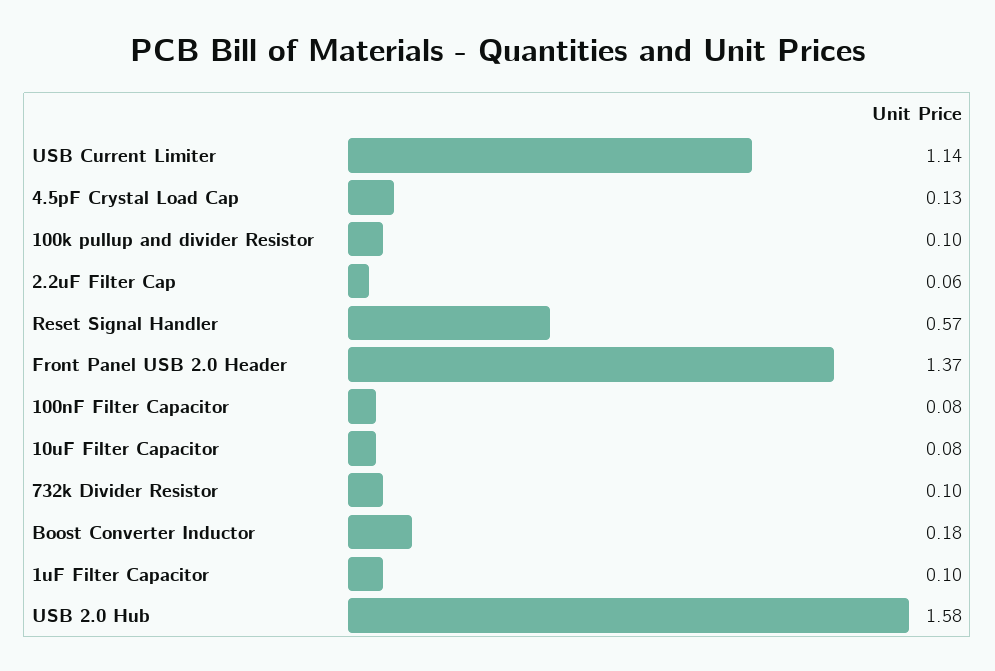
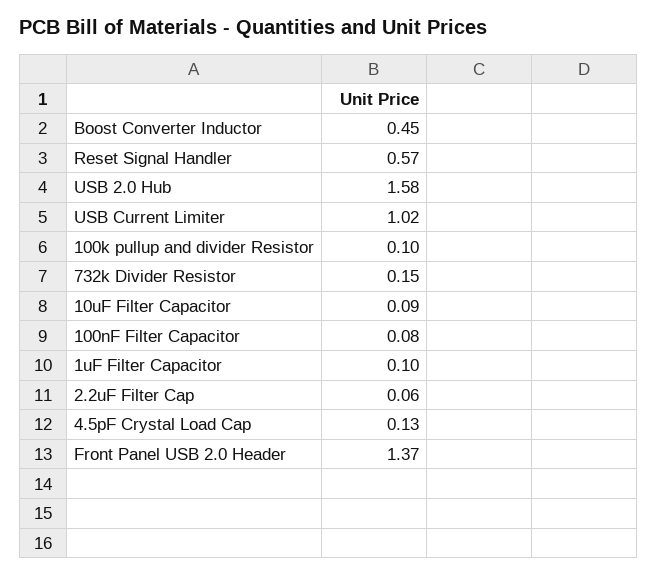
  {
-   "USB Current Limiter": 1.14,
+   "USB Current Limiter": 1.02,
    "4.5pF Crystal Load Cap": 0.13,
    "100k pullup and divider Resistor": 0.1,
    "2.2uF Filter Cap": 0.06,
    "Reset Signal Handler": 0.57,
    "Front Panel USB 2.0 Header": 1.37,
    "100nF Filter Capacitor": 0.08,
-   "10uF Filter Capacitor": 0.08,
+   "10uF Filter Capacitor": 0.09,
-   "732k Divider Resistor": 0.1,
+   "732k Divider Resistor": 0.15,
-   "Boost Converter Inductor": 0.18,
+   "Boost Converter Inductor": 0.45,
    "1uF Filter Capacitor": 0.1,
    "USB 2.0 Hub": 1.58
  }

